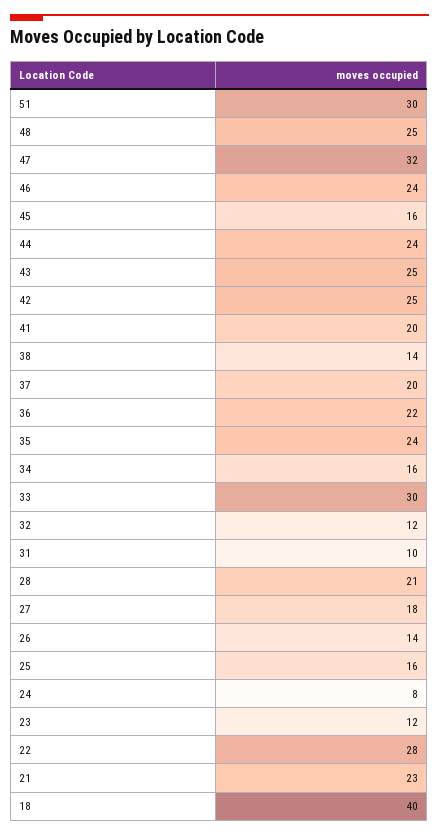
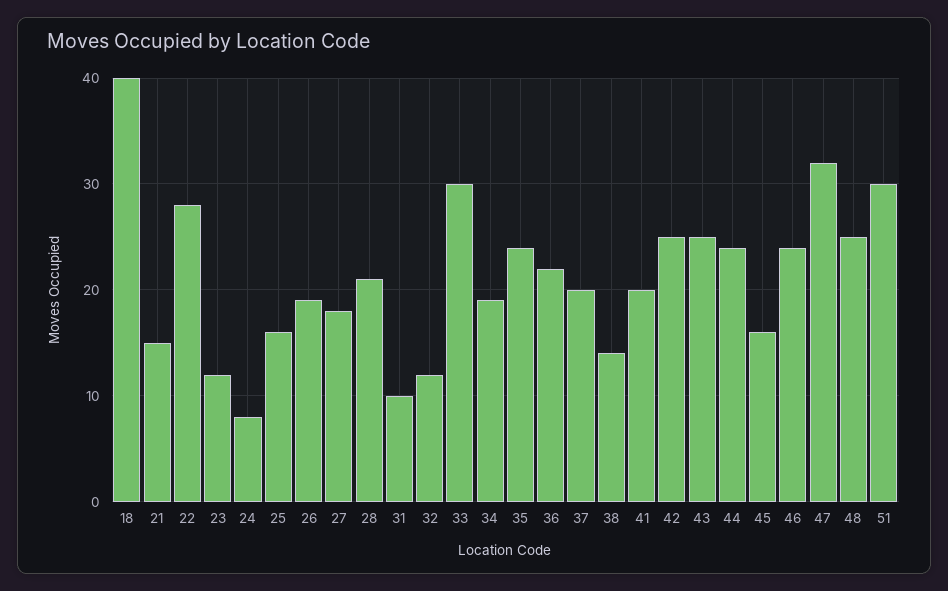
  {
    "51": 30,
    "48": 25,
    "47": 32,
    "46": 24,
    "45": 16,
    "44": 24,
    "43": 25,
    "42": 25,
    "41": 20,
    "38": 14,
    "37": 20,
    "36": 22,
    "35": 24,
-   "34": 16,
+   "34": 19,
    "33": 30,
    "32": 12,
    "31": 10,
    "28": 21,
    "27": 18,
-   "26": 14,
+   "26": 19,
    "25": 16,
    "24": 8,
    "23": 12,
    "22": 28,
-   "21": 23,
+   "21": 15,
    "18": 40
  }

